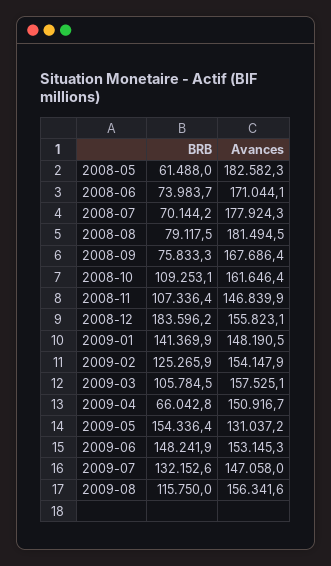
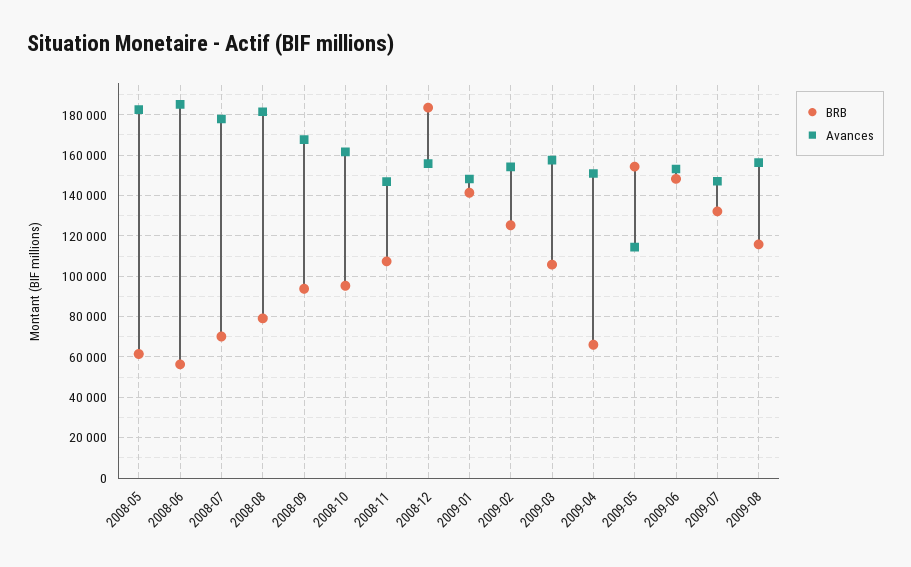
  {
    "BRB": {
      "2008-05": 61488,
-     "2008-06": 73983.7,
+     "2008-06": 55000,
      "2008-07": 70144.2,
      "2008-08": 79117.5,
-     "2008-09": 75833.3,
+     "2008-09": 95000,
-     "2008-10": 109253.1,
+     "2008-10": 95000,
      "2008-11": 107336.4,
      "2008-12": 183596.2,
      "2009-01": 141369.9,
      "2009-02": 125265.9,
      "2009-03": 105784.5,
      "2009-04": 66042.8,
      "2009-05": 154336.4,
      "2009-06": 148241.9,
      "2009-07": 132152.6,
      "2009-08": 115750
    },
    "Avances": {
      "2008-05": 182582.3,
-     "2008-06": 171044.1,
+     "2008-06": 185000,
      "2008-07": 177924.3,
      "2008-08": 181494.5,
      "2008-09": 167686.4,
      "2008-10": 161646.4,
      "2008-11": 146839.9,
      "2008-12": 155823.1,
      "2009-01": 148190.5,
      "2009-02": 154147.9,
      "2009-03": 157525.1,
      "2009-04": 150916.7,
-     "2009-05": 131037.2,
+     "2009-05": 115000,
      "2009-06": 153145.3,
      "2009-07": 147058,
      "2009-08": 156341.6
    }
  }

